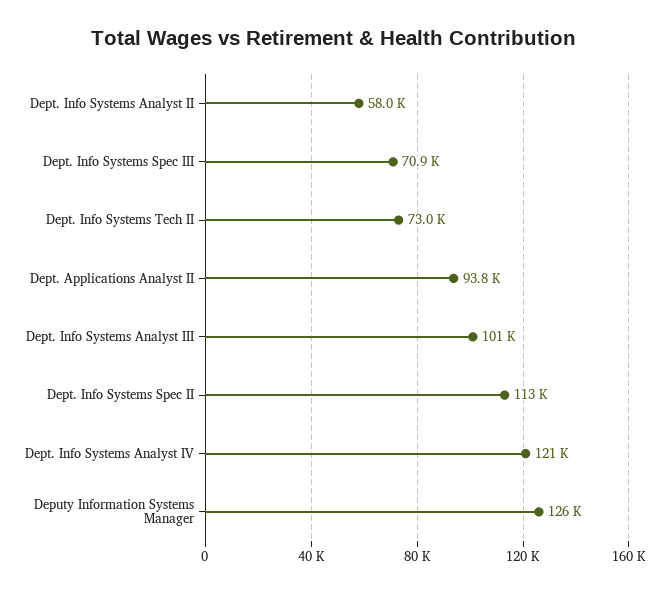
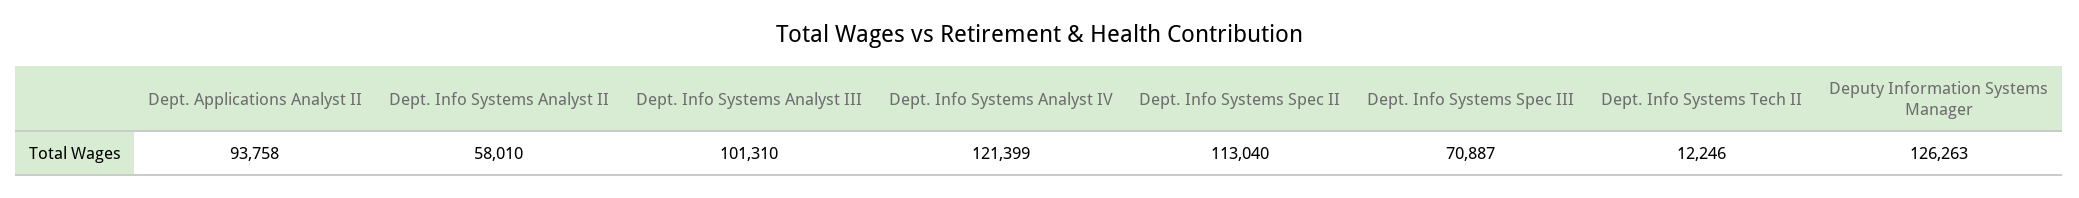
  {
    "Dept. Info Systems Analyst II": 58010,
    "Dept. Info Systems Spec III": 70887,
-   "Dept. Info Systems Tech II": 73000,
+   "Dept. Info Systems Tech II": 12246,
    "Dept. Applications Analyst II": 93758,
    "Dept. Info Systems Analyst III": 101310,
    "Dept. Info Systems Spec II": 113040,
    "Dept. Info Systems Analyst IV": 121399,
    "Deputy Information Systems Manager": 126263
  }

